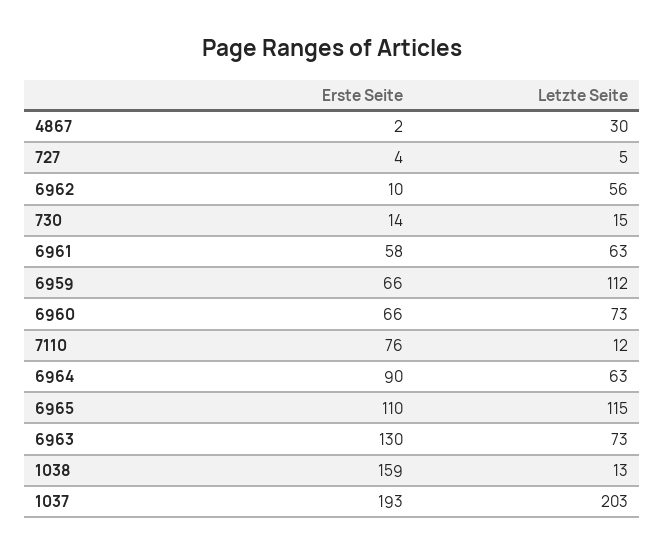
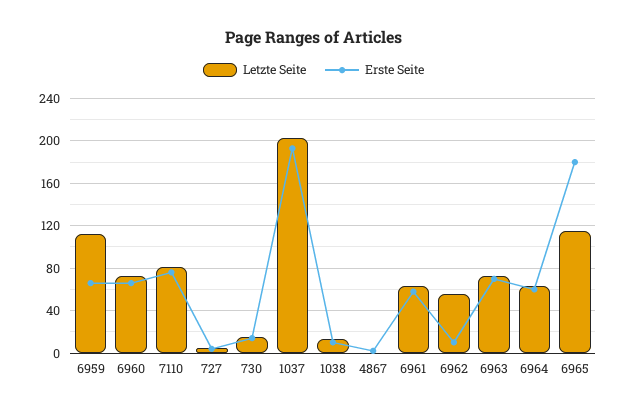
  {
    "Erste Seite": {
      "4867": 2,
      "727": 4,
      "6962": 10,
      "730": 14,
      "6961": 58,
      "6959": 66,
      "6960": 66,
      "7110": 76,
-     "6964": 90,
+     "6964": 60,
-     "6965": 110,
+     "6965": 180,
-     "6963": 130,
+     "6963": 70,
-     "1038": 159,
+     "1038": 10,
      "1037": 193
    },
    "Letzte Seite": {
-     "4867": 30,
+     "4867": 0,
      "727": 5,
      "6962": 56,
      "730": 15,
      "6961": 63,
      "6959": 112,
      "6960": 73,
-     "7110": 12,
+     "7110": 80,
      "6964": 63,
      "6965": 115,
      "6963": 73,
      "1038": 13,
      "1037": 203
    }
  }

